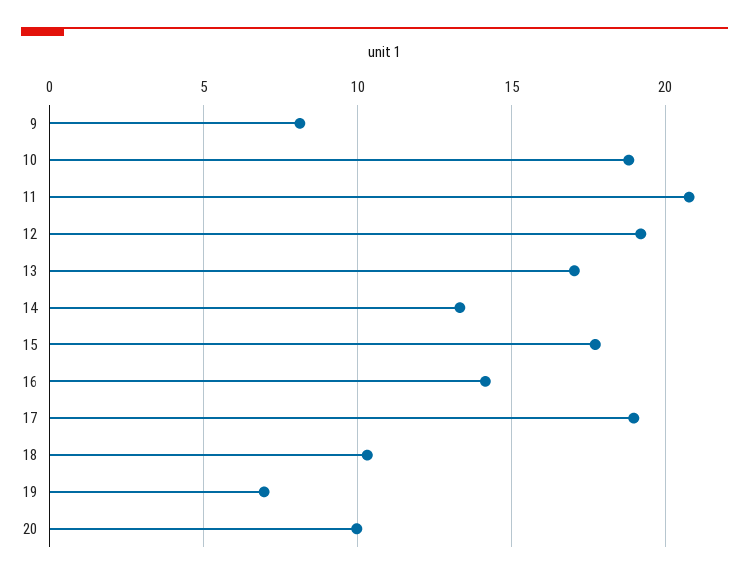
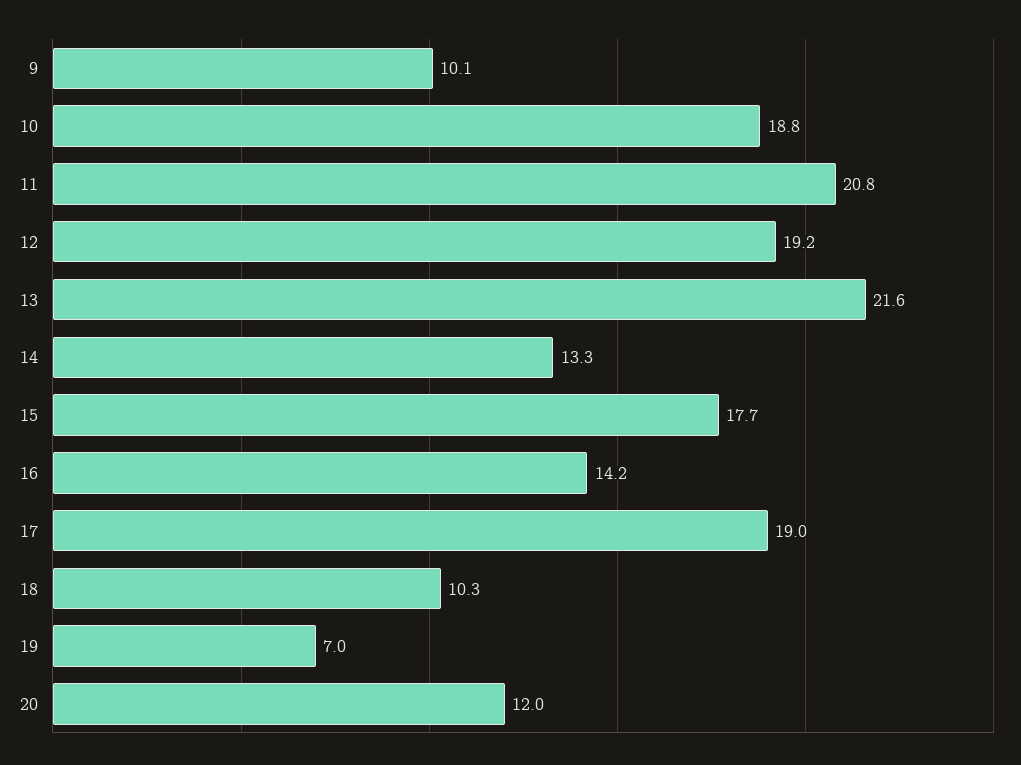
  {
-   "9": 8,
+   "9": 10.1,
    "10": 18.8,
    "11": 20.8,
    "12": 19.2,
-   "13": 17,
+   "13": 21.6,
    "14": 13.3,
    "15": 17.7,
    "16": 14.2,
    "17": 19,
    "18": 10.3,
    "19": 7,
-   "20": 10
+   "20": 12
  }

